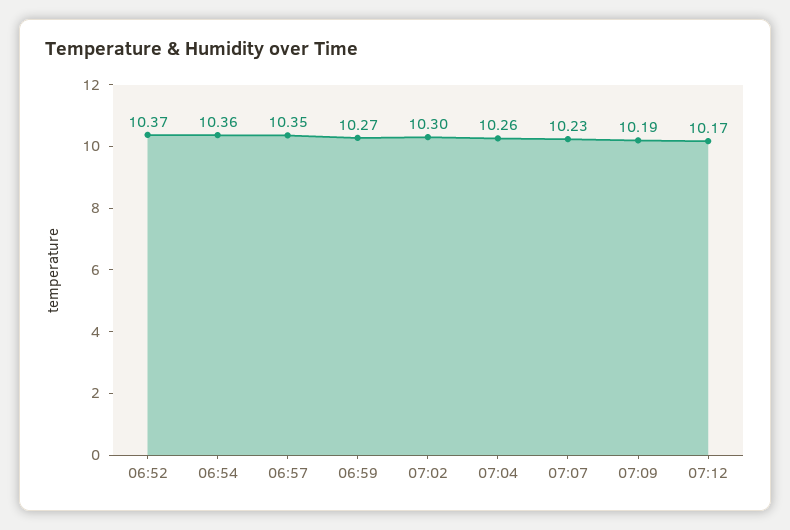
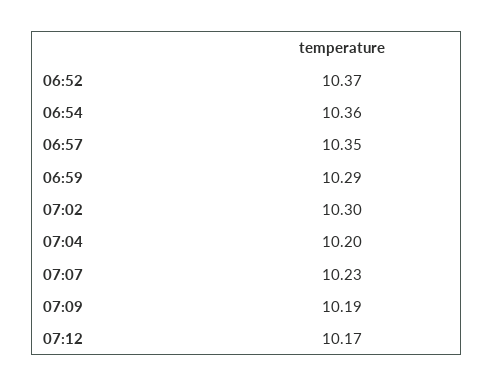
  {
    "06:52": 10.37,
    "06:54": 10.36,
    "06:57": 10.35,
-   "06:59": 10.27,
+   "06:59": 10.29,
    "07:02": 10.3,
-   "07:04": 10.26,
+   "07:04": 10.2,
    "07:07": 10.23,
    "07:09": 10.19,
    "07:12": 10.17
  }

